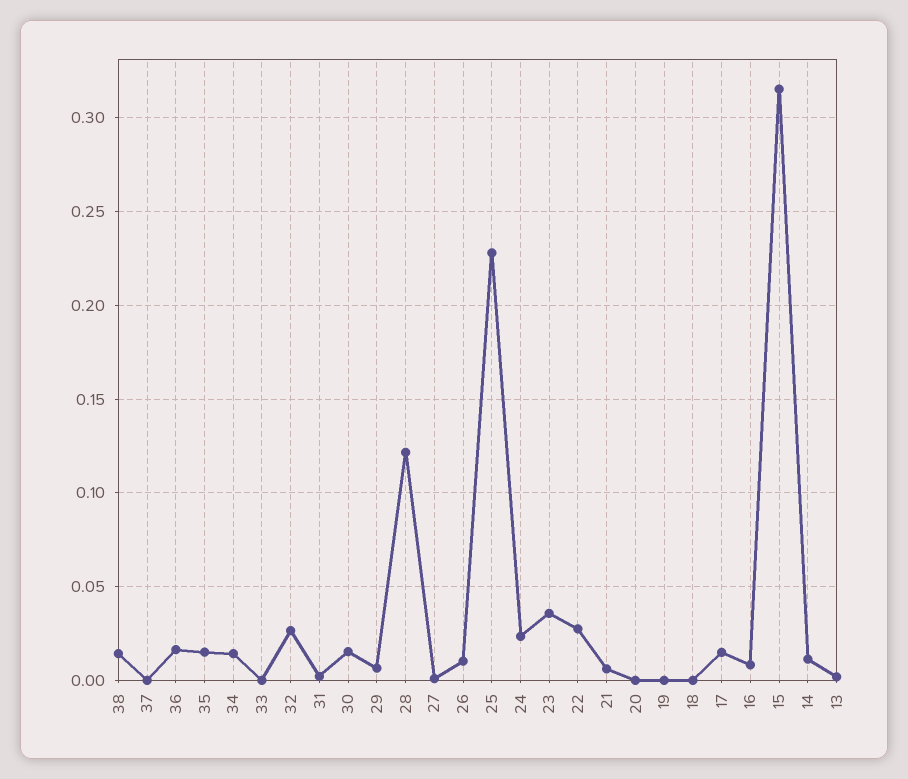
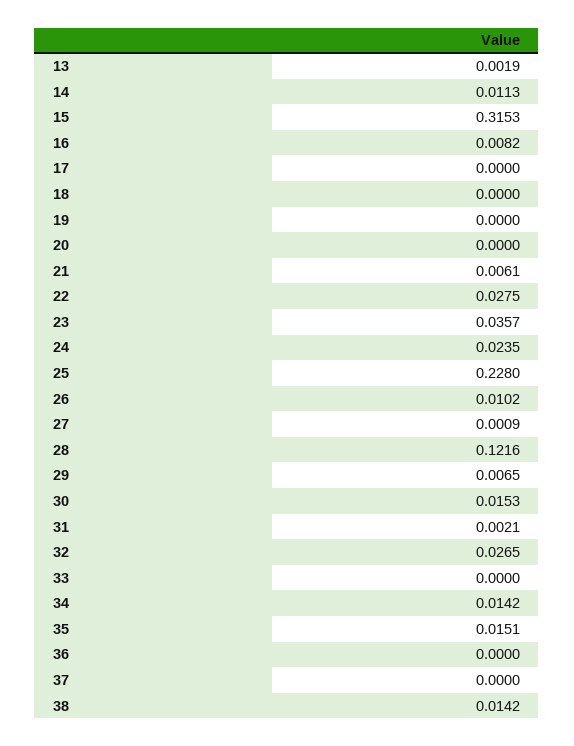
  {
    "38": 0.0142,
    "37": 0,
-   "36": 0.015,
+   "36": 0,
    "35": 0.0151,
    "34": 0.0142,
    "33": 0,
    "32": 0.0265,
    "31": 0.0021,
    "30": 0.0153,
    "29": 0.0065,
    "28": 0.1216,
    "27": 0.0009,
    "26": 0.0102,
    "25": 0.228,
    "24": 0.0235,
    "23": 0.0357,
    "22": 0.0275,
    "21": 0.0061,
    "20": 0,
    "19": 0,
    "18": 0,
-   "17": 0.015,
+   "17": 0,
    "16": 0.0082,
    "15": 0.3153,
    "14": 0.0113,
    "13": 0.0019
  }

